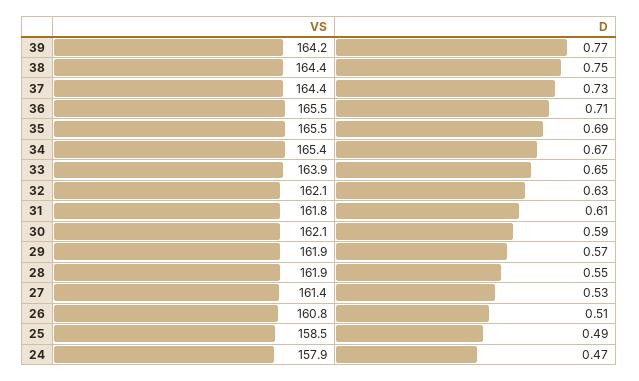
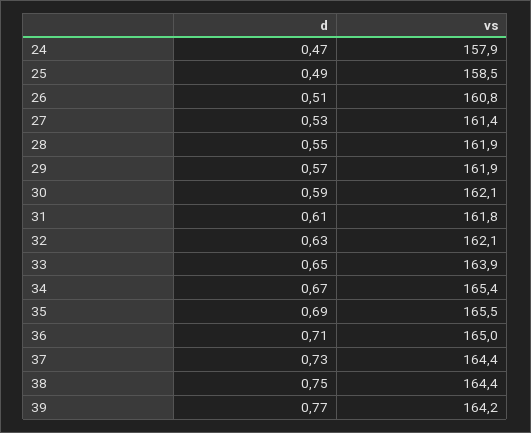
  {
    "VS": {
      "39": 164.2,
      "38": 164.4,
      "37": 164.4,
-     "36": 165.5,
+     "36": 165,
      "35": 165.5,
      "34": 165.4,
      "33": 163.9,
      "32": 162.1,
      "31": 161.8,
      "30": 162.1,
      "29": 161.9,
      "28": 161.9,
      "27": 161.4,
      "26": 160.8,
      "25": 158.5,
      "24": 157.9
    },
    "D": {
      "39": 0.77,
      "38": 0.75,
      "37": 0.73,
      "36": 0.71,
      "35": 0.69,
      "34": 0.67,
      "33": 0.65,
      "32": 0.63,
      "31": 0.61,
      "30": 0.59,
      "29": 0.57,
      "28": 0.55,
      "27": 0.53,
      "26": 0.51,
      "25": 0.49,
      "24": 0.47
    }
  }

